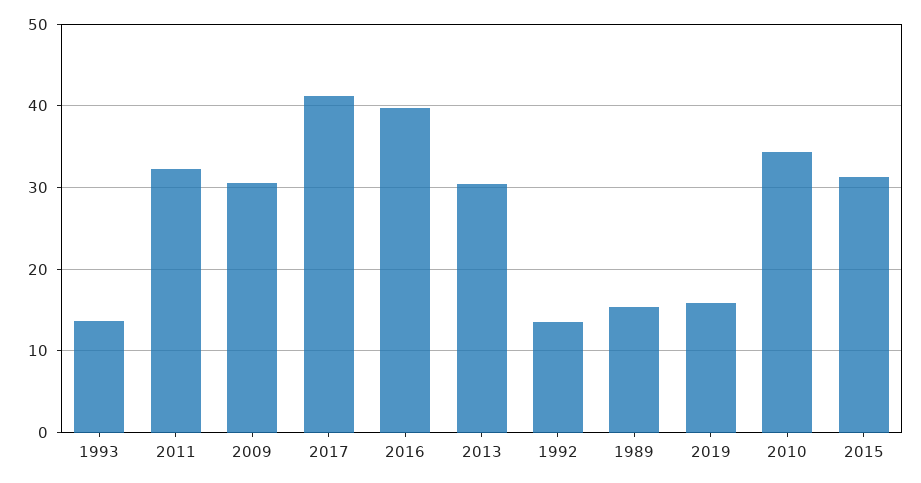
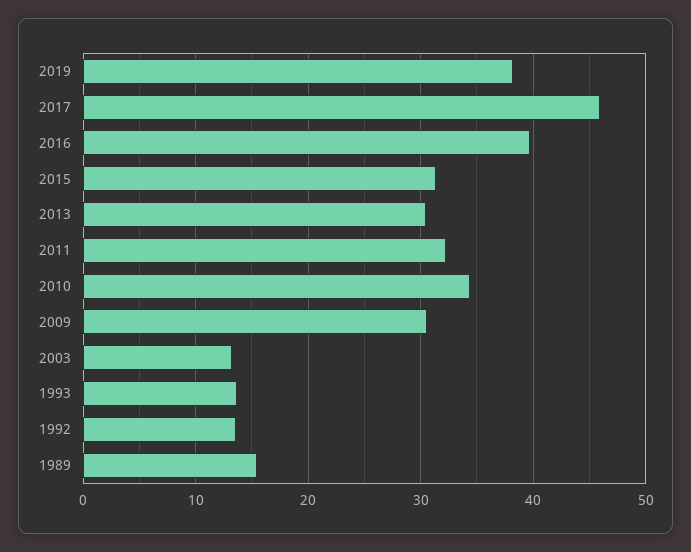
  {
    "1993": 14,
    "2011": 32,
    "2009": 31,
-   "2017": 41,
+   "2017": 46,
    "2016": 40,
    "2013": 30,
    "1992": 14,
    "1989": 15,
-   "2019": 16,
+   "2019": 38,
    "2010": 34,
-   "2015": 31
+   "2015": 31,
+   "2003": 13
  }

